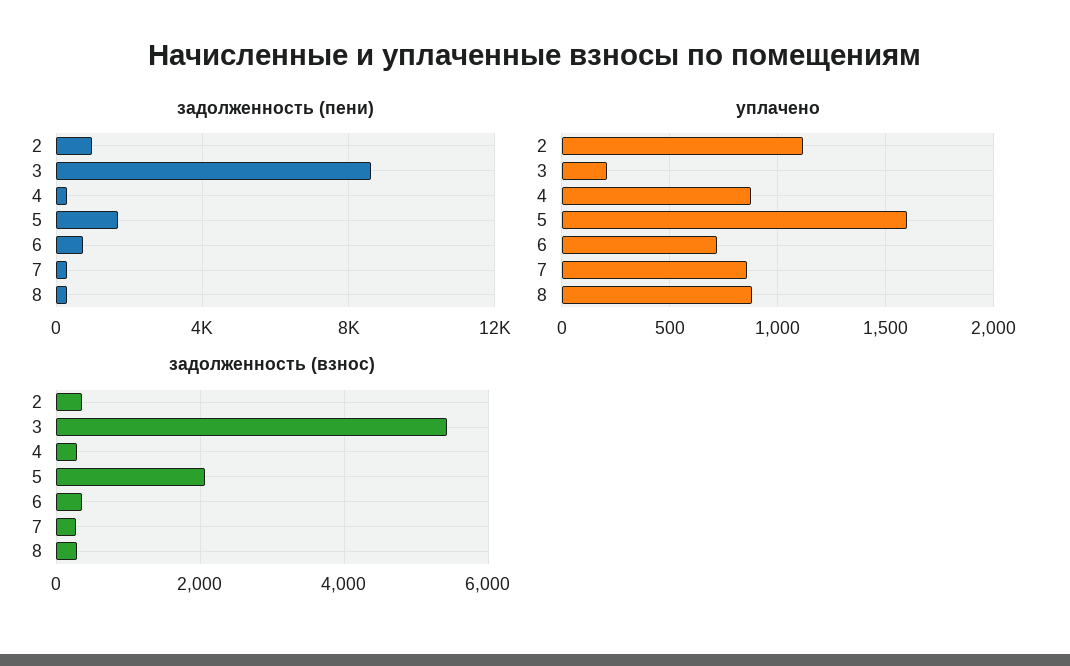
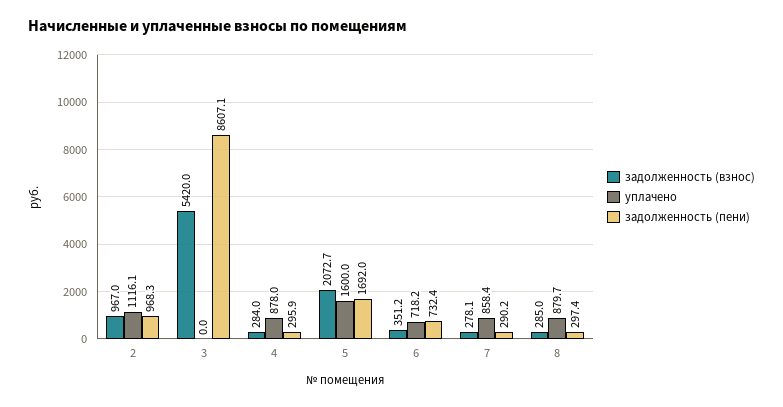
  {
    "задолженность (пени)": {
      "2": 968.3,
      "3": 8607.1,
      "4": 295.9,
      "5": 1692,
      "6": 732.4,
      "7": 290.2,
      "8": 297.4
    },
    "уплачено": {
      "2": 1116.1,
-     "3": 200,
+     "3": 0,
      "4": 878,
      "5": 1600,
      "6": 718.2,
      "7": 858.4,
      "8": 879.7
    },
    "задолженность (взнос)": {
-     "2": 400,
+     "2": 967,
      "3": 5420,
      "4": 284,
      "5": 2072.7,
      "6": 351.2,
      "7": 278.1,
      "8": 285
    }
  }

